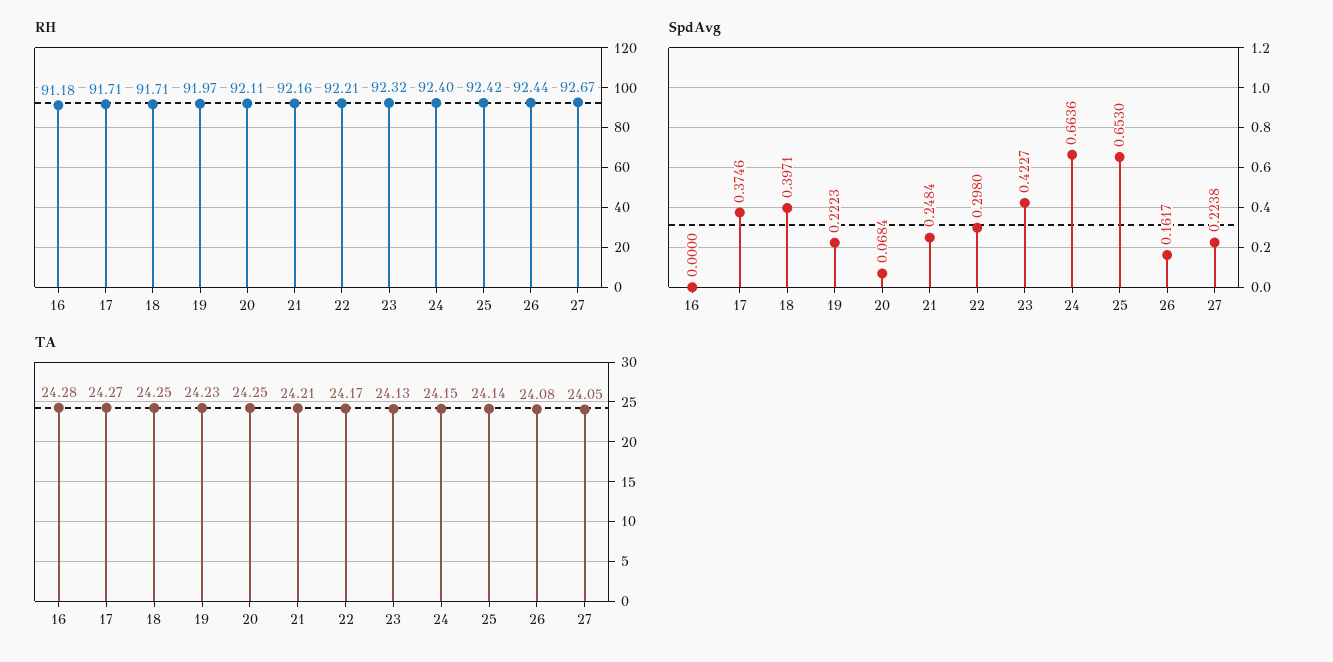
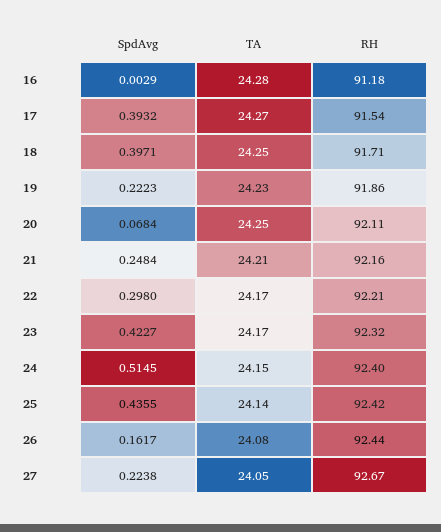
  {
    "RH": {
      "16": 91.18,
-     "17": 91.71,
+     "17": 91.54,
      "18": 91.71,
-     "19": 91.97,
+     "19": 91.86,
      "20": 92.11,
      "21": 92.16,
      "22": 92.21,
      "23": 92.32,
      "24": 92.4,
      "25": 92.42,
      "26": 92.44,
      "27": 92.67
    },
    "SpdAvg": {
-     "16": 0,
+     "16": 0.0029,
-     "17": 0.3746,
+     "17": 0.3932,
      "18": 0.3971,
      "19": 0.2223,
      "20": 0.0684,
      "21": 0.2484,
      "22": 0.298,
      "23": 0.4227,
-     "24": 0.6636,
+     "24": 0.5145,
-     "25": 0.653,
+     "25": 0.4355,
      "26": 0.1617,
      "27": 0.2238
    },
    "TA": {
      "16": 24.28,
      "17": 24.27,
      "18": 24.25,
      "19": 24.23,
      "20": 24.25,
      "21": 24.21,
      "22": 24.17,
-     "23": 24.13,
+     "23": 24.17,
      "24": 24.15,
      "25": 24.14,
      "26": 24.08,
      "27": 24.05
    }
  }

